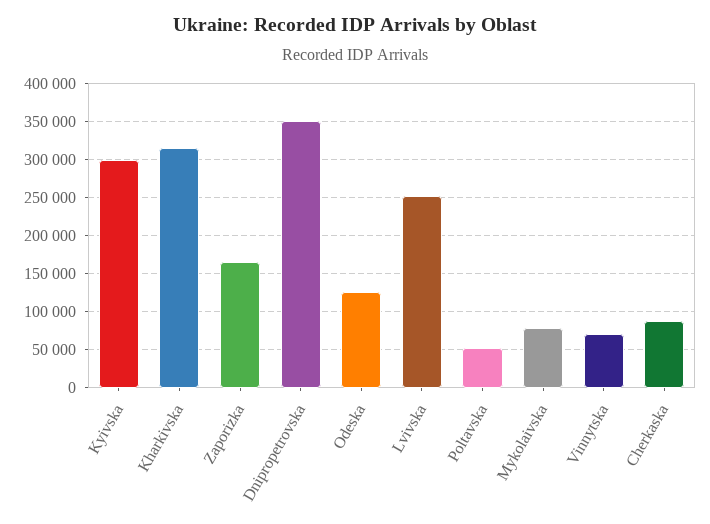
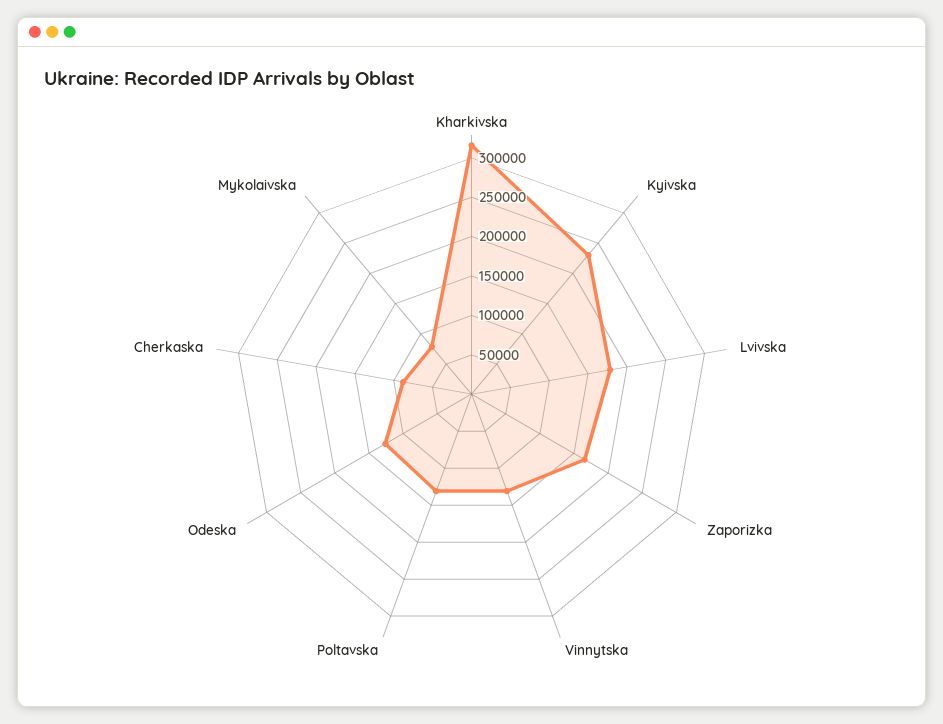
  {
-   "Kyivska": 300000,
+   "Kyivska": 225000,
    "Kharkivska": 320000,
    "Zaporizka": 170000,
-   "Dnipropetrovska": 350000,
    "Odeska": 130000,
-   "Lvivska": 250000,
+   "Lvivska": 175000,
-   "Poltavska": 50000,
+   "Poltavska": 125000,
    "Mykolaivska": 80000,
-   "Vinnytska": 70000,
+   "Vinnytska": 125000,
    "Cherkaska": 90000
  }

